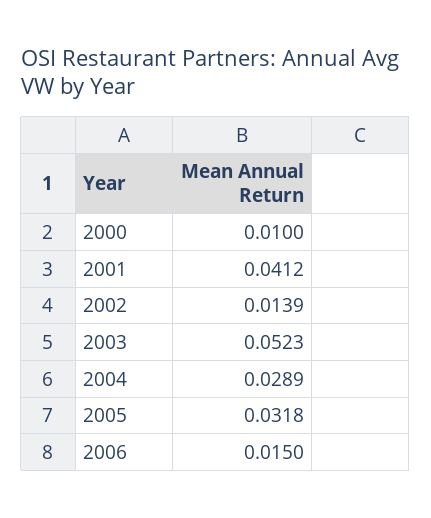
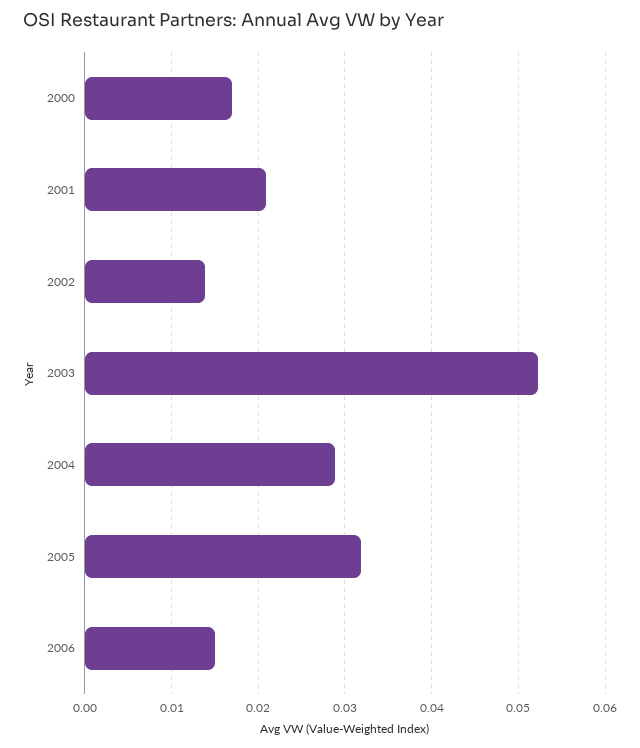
  {
-   "2000": 0.01,
+   "2000": 0.017,
-   "2001": 0.0412,
+   "2001": 0.021,
    "2002": 0.0139,
    "2003": 0.0523,
    "2004": 0.0289,
    "2005": 0.0318,
    "2006": 0.015
  }

